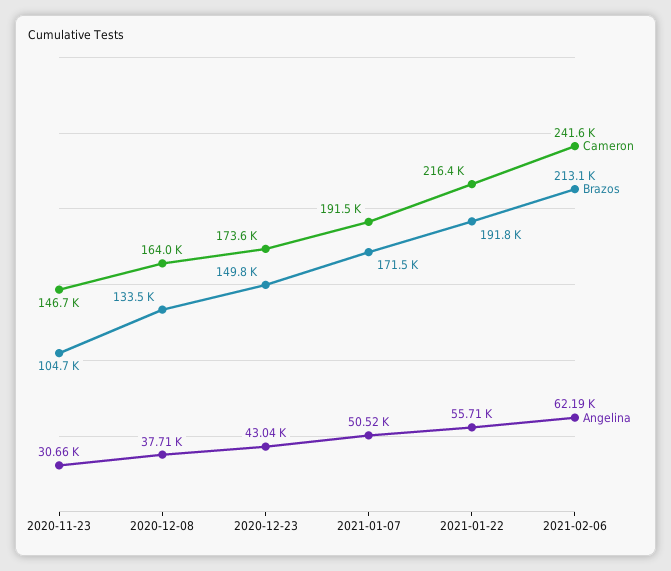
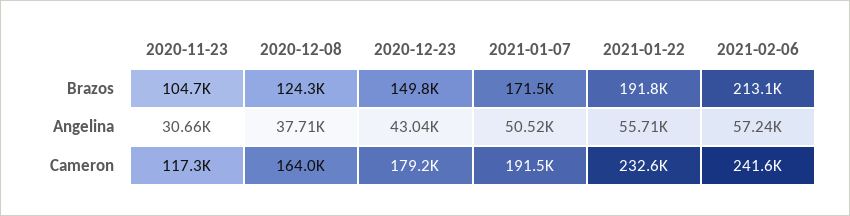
  {
    "Cameron": {
-     "2020-11-23": 146700,
+     "2020-11-23": 117300,
      "2020-12-08": 164000,
-     "2020-12-23": 173600,
+     "2020-12-23": 179200,
      "2021-01-07": 191500,
-     "2021-01-22": 216400,
+     "2021-01-22": 232600,
      "2021-02-06": 241600
    },
    "Brazos": {
      "2020-11-23": 104700,
-     "2020-12-08": 133500,
+     "2020-12-08": 124300,
      "2020-12-23": 149800,
      "2021-01-07": 171500,
      "2021-01-22": 191800,
      "2021-02-06": 213100
    },
    "Angelina": {
      "2020-11-23": 30660,
      "2020-12-08": 37710,
      "2020-12-23": 43040,
      "2021-01-07": 50520,
      "2021-01-22": 55710,
-     "2021-02-06": 62190
+     "2021-02-06": 57240
    }
  }

